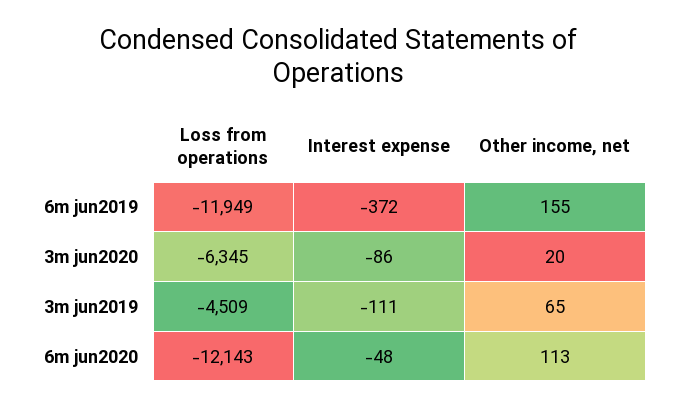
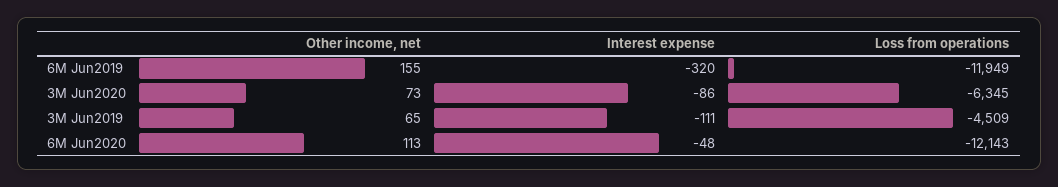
  {
    "Loss from operations": {
      "6m jun2019": -11949,
      "3m jun2020": -6345,
      "3m jun2019": -4509,
      "6m jun2020": -12143
    },
    "Interest expense": {
-     "6m jun2019": -372,
+     "6m jun2019": -320,
      "3m jun2020": -86,
      "3m jun2019": -111,
      "6m jun2020": -48
    },
    "Other income, net": {
      "6m jun2019": 155,
-     "3m jun2020": 20,
+     "3m jun2020": 73,
      "3m jun2019": 65,
      "6m jun2020": 113
    }
  }

